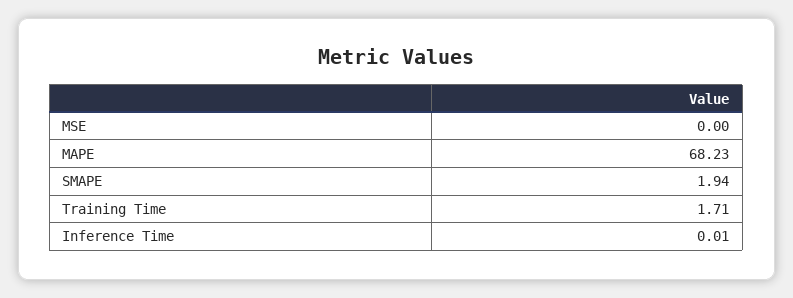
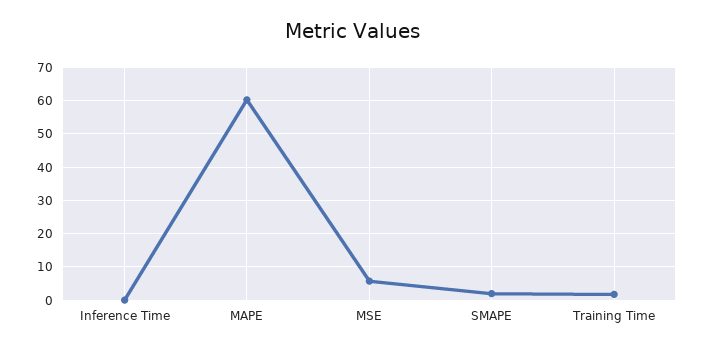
  {
-   "MSE": 0,
+   "MSE": 6,
-   "MAPE": 68.23,
+   "MAPE": 60,
    "SMAPE": 1.94,
    "Training Time": 1.71,
    "Inference Time": 0.01
  }

